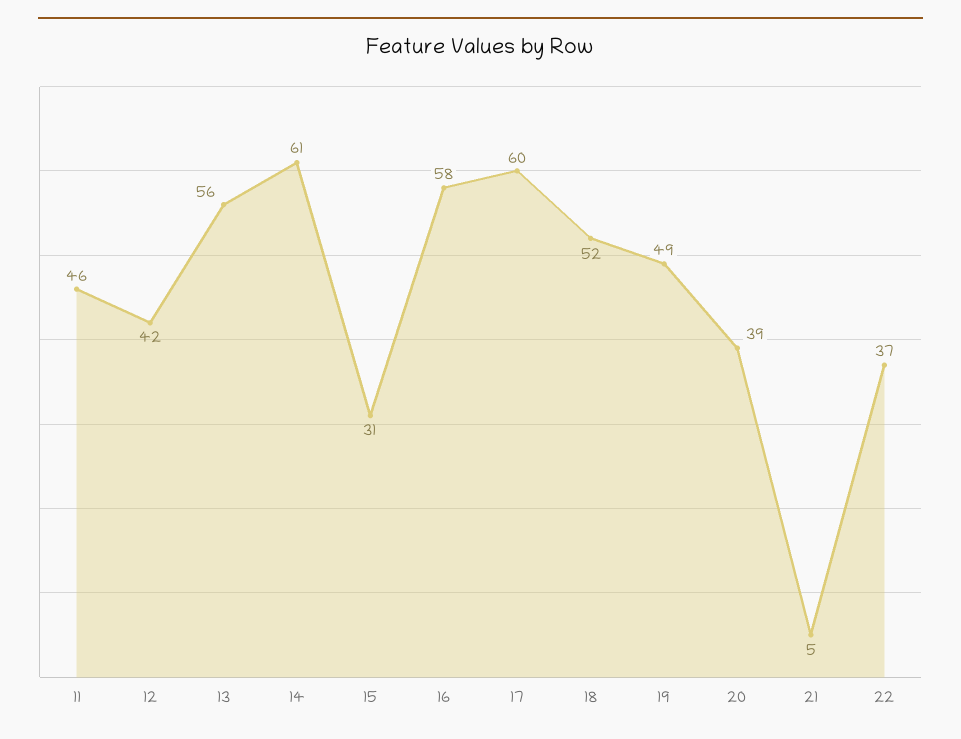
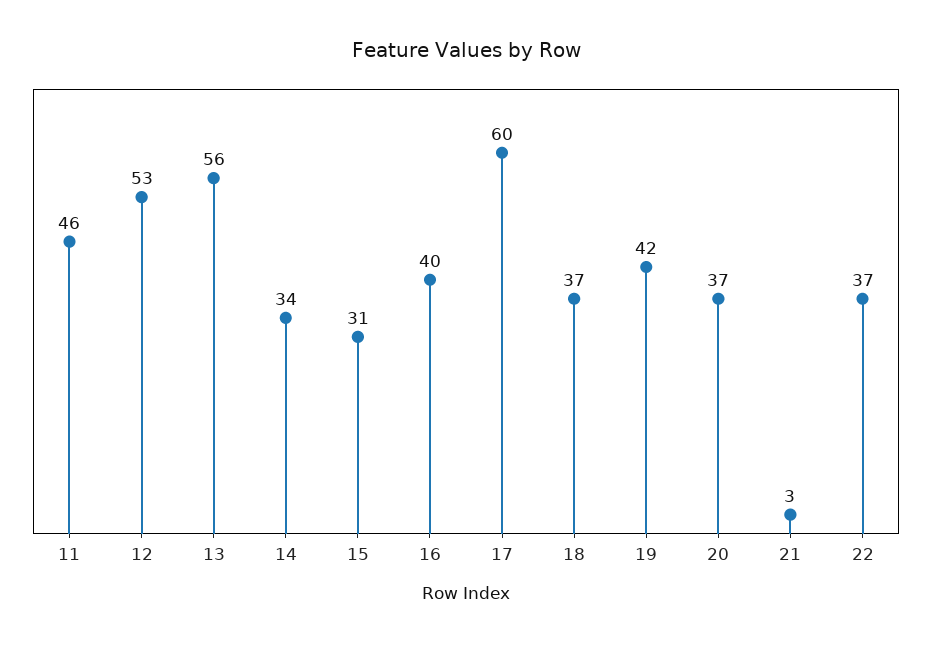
  {
    "11": 46,
-   "12": 42,
+   "12": 53,
    "13": 56,
-   "14": 61,
+   "14": 34,
    "15": 31,
-   "16": 58,
+   "16": 40,
    "17": 60,
-   "18": 52,
+   "18": 37,
-   "19": 49,
+   "19": 42,
-   "20": 39,
+   "20": 37,
-   "21": 5,
+   "21": 3,
    "22": 37
  }

